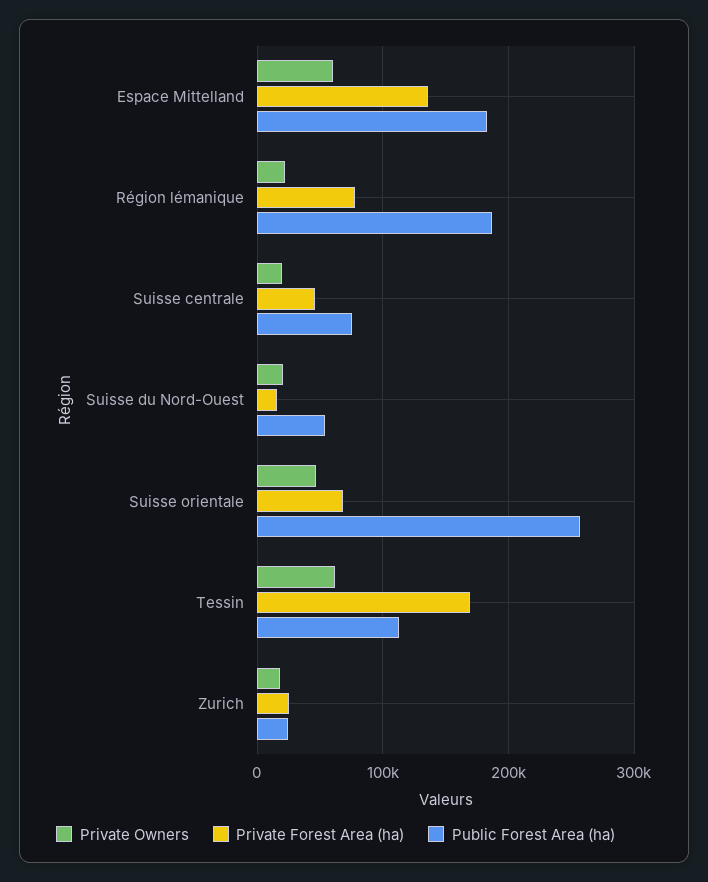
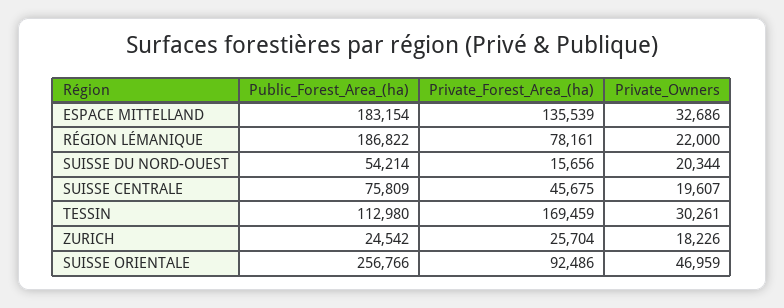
  {
    "Private Owners": {
-     "Espace Mittelland": 60000,
+     "Espace Mittelland": 32686,
      "Région lémanique": 22000,
      "Suisse centrale": 19607,
      "Suisse du Nord-Ouest": 20344,
      "Suisse orientale": 46959,
-     "Tessin": 60000,
+     "Tessin": 30261,
      "Zurich": 18226
    },
    "Private Forest Area (ha)": {
      "Espace Mittelland": 135539,
      "Région lémanique": 78161,
      "Suisse centrale": 45675,
      "Suisse du Nord-Ouest": 15656,
-     "Suisse orientale": 70000,
+     "Suisse orientale": 92486,
      "Tessin": 169459,
      "Zurich": 25704
    },
    "Public Forest Area (ha)": {
      "Espace Mittelland": 183154,
      "Région lémanique": 186822,
      "Suisse centrale": 75809,
      "Suisse du Nord-Ouest": 54214,
      "Suisse orientale": 256766,
      "Tessin": 112980,
      "Zurich": 24542
    }
  }

